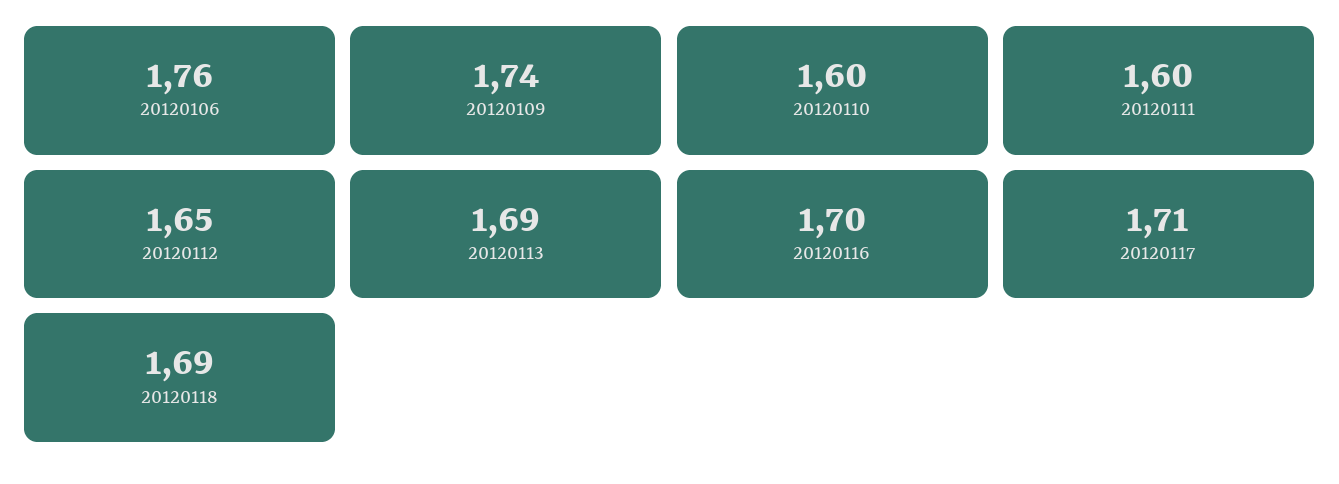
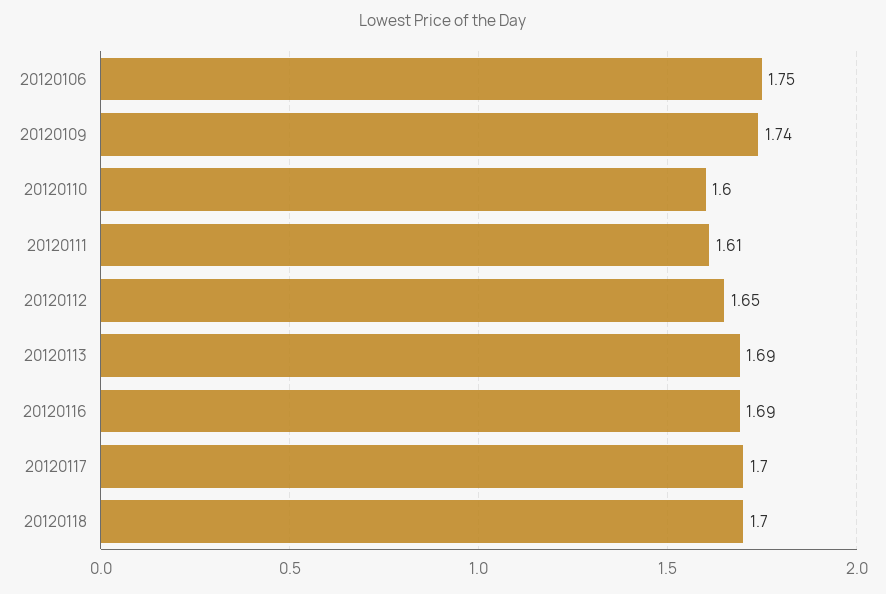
  {
-   "20120106": 1.76,
+   "20120106": 1.75,
    "20120109": 1.74,
    "20120110": 1.6,
-   "20120111": 1.6,
+   "20120111": 1.61,
    "20120112": 1.65,
    "20120113": 1.69,
-   "20120116": 1.7,
+   "20120116": 1.69,
-   "20120117": 1.71,
+   "20120117": 1.7,
-   "20120118": 1.69
+   "20120118": 1.7
  }

